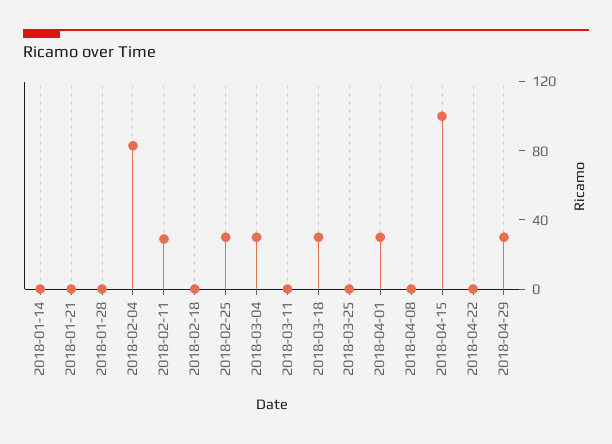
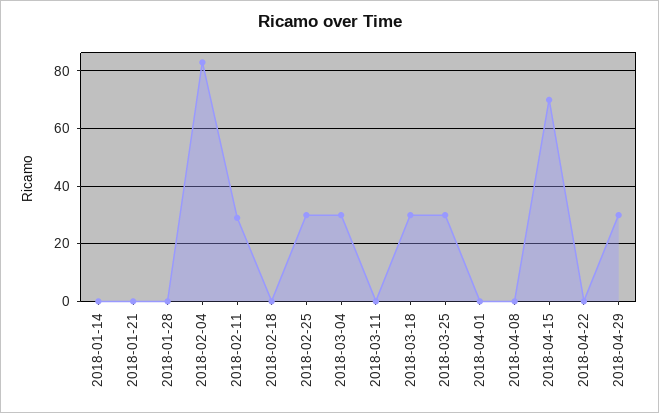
  {
    "2018-01-14": 0,
    "2018-01-21": 0,
    "2018-01-28": 0,
    "2018-02-04": 85,
    "2018-02-11": 30,
    "2018-02-18": 0,
    "2018-02-25": 30,
    "2018-03-04": 30,
    "2018-03-11": 0,
    "2018-03-18": 30,
-   "2018-03-25": 0,
+   "2018-03-25": 30,
-   "2018-04-01": 30,
+   "2018-04-01": 0,
    "2018-04-08": 0,
-   "2018-04-15": 100,
+   "2018-04-15": 70,
    "2018-04-22": 0,
    "2018-04-29": 30
  }

